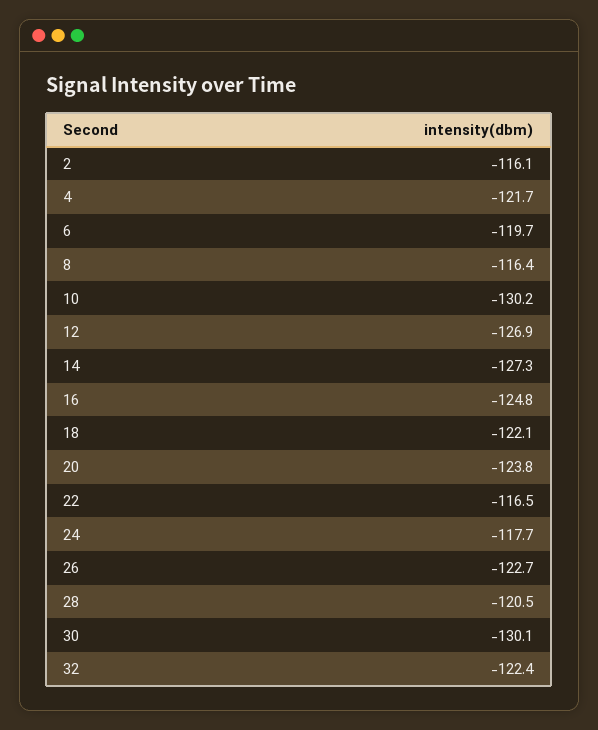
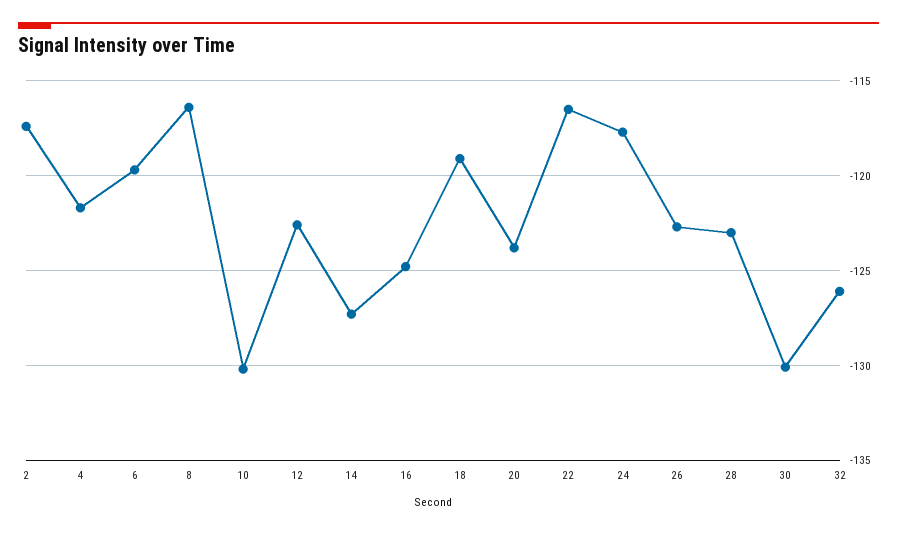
  {
-   "2": -116.1,
+   "2": -117.5,
    "4": -121.7,
    "6": -119.7,
    "8": -116.4,
    "10": -130.2,
-   "12": -126.9,
+   "12": -122.5,
    "14": -127.3,
    "16": -124.8,
-   "18": -122.1,
+   "18": -119,
    "20": -123.8,
    "22": -116.5,
    "24": -117.7,
    "26": -122.7,
-   "28": -120.5,
+   "28": -123,
    "30": -130.1,
-   "32": -122.4
+   "32": -126
  }

